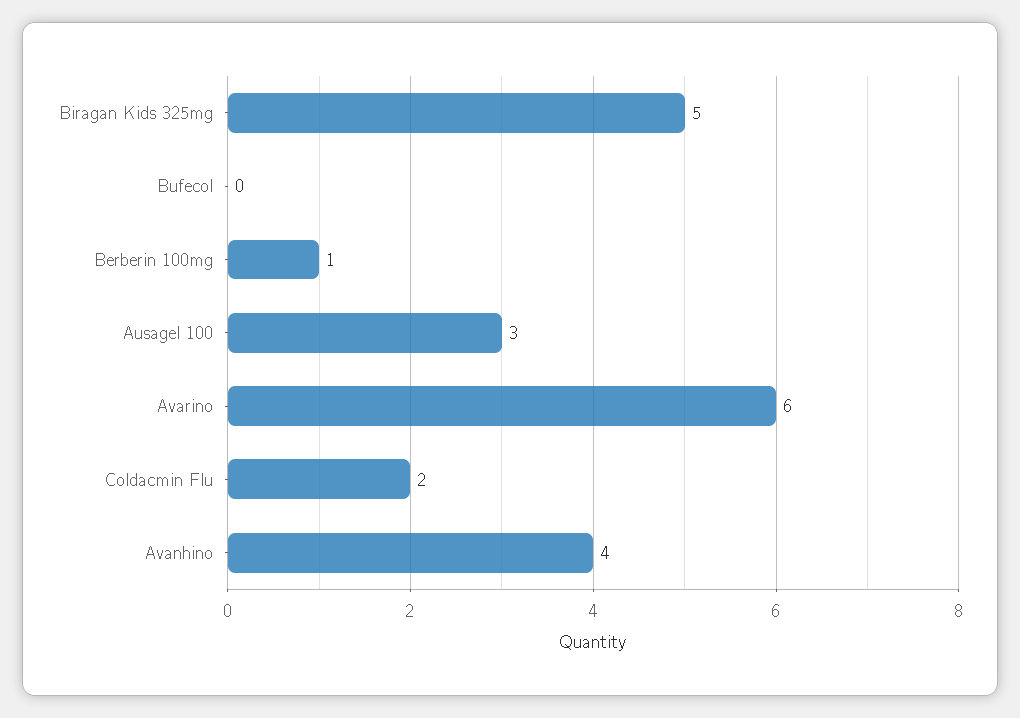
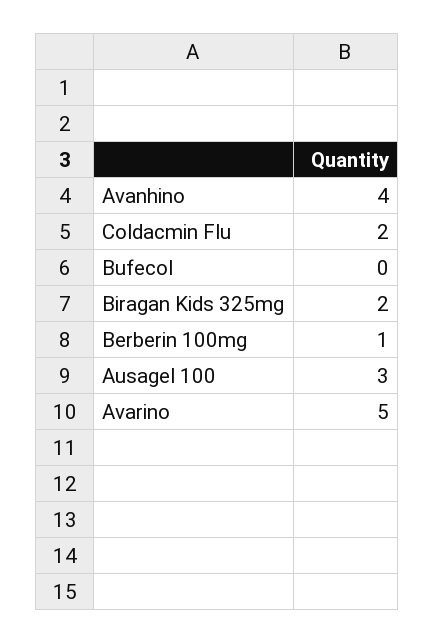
  {
-   "Biragan Kids 325mg": 5,
+   "Biragan Kids 325mg": 2,
    "Bufecol": 0,
    "Berberin 100mg": 1,
    "Ausagel 100": 3,
-   "Avarino": 6,
+   "Avarino": 5,
    "Coldacmin Flu": 2,
    "Avanhino": 4
  }

